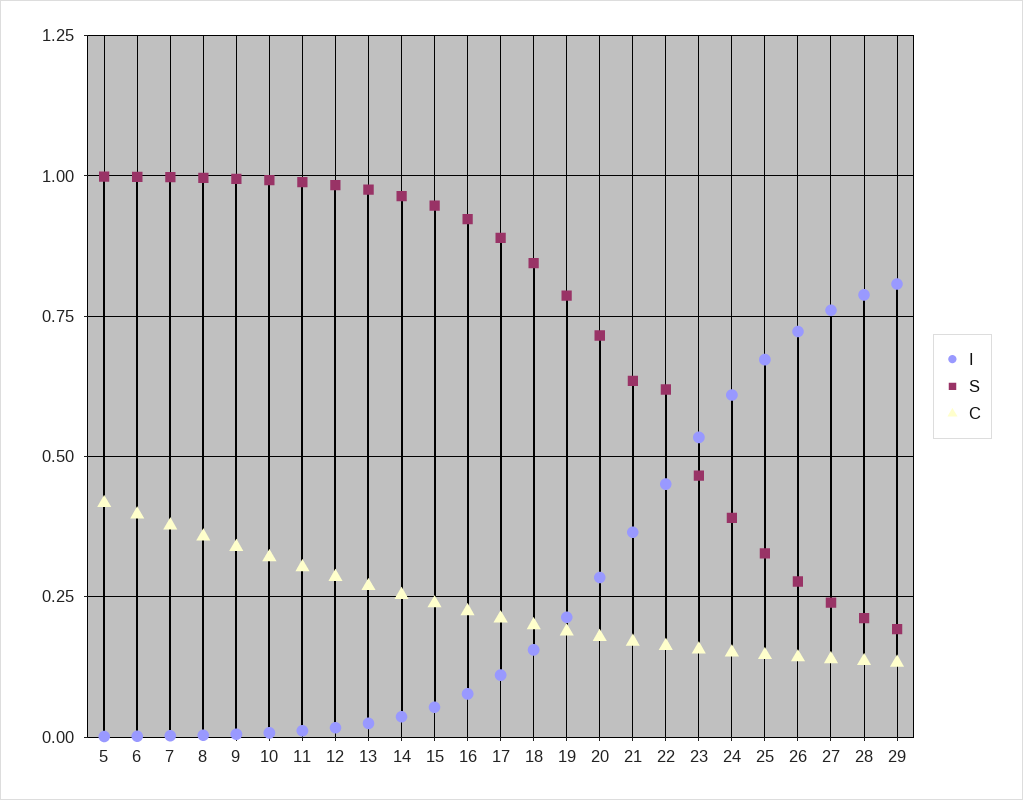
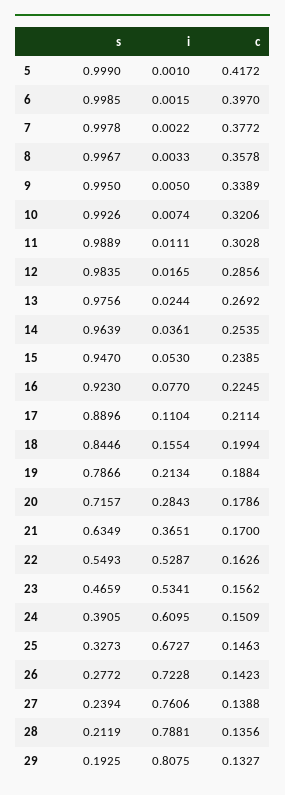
  {
    "I": {
      "5": 0.001,
      "6": 0.0015,
      "7": 0.0022,
      "8": 0.0033,
      "9": 0.005,
      "10": 0.0074,
      "11": 0.0111,
      "12": 0.0165,
      "13": 0.0244,
      "14": 0.0361,
      "15": 0.053,
      "16": 0.077,
      "17": 0.1104,
      "18": 0.1554,
      "19": 0.2134,
      "20": 0.2843,
      "21": 0.3651,
-     "22": 0.45,
+     "22": 0.5287,
      "23": 0.5341,
      "24": 0.6095,
      "25": 0.6727,
      "26": 0.7228,
      "27": 0.7606,
      "28": 0.7881,
      "29": 0.8075
    },
    "S": {
      "5": 0.999,
      "6": 0.9985,
      "7": 0.9978,
      "8": 0.9967,
      "9": 0.995,
      "10": 0.9926,
      "11": 0.9889,
      "12": 0.9835,
      "13": 0.9756,
      "14": 0.9639,
      "15": 0.947,
      "16": 0.923,
      "17": 0.8896,
      "18": 0.8446,
      "19": 0.7866,
      "20": 0.7157,
      "21": 0.6349,
-     "22": 0.625,
+     "22": 0.5493,
      "23": 0.4659,
      "24": 0.3905,
      "25": 0.3273,
      "26": 0.2772,
      "27": 0.2394,
      "28": 0.2119,
      "29": 0.1925
    },
    "C": {
      "5": 0.4172,
      "6": 0.397,
      "7": 0.3772,
      "8": 0.3578,
      "9": 0.3389,
      "10": 0.3206,
      "11": 0.3028,
      "12": 0.2856,
      "13": 0.2692,
      "14": 0.2535,
      "15": 0.2385,
      "16": 0.2245,
      "17": 0.2114,
      "18": 0.1994,
      "19": 0.1884,
      "20": 0.1786,
      "21": 0.17,
      "22": 0.1626,
      "23": 0.1562,
      "24": 0.1509,
      "25": 0.1463,
      "26": 0.1423,
      "27": 0.1388,
      "28": 0.1356,
      "29": 0.1327
    }
  }

